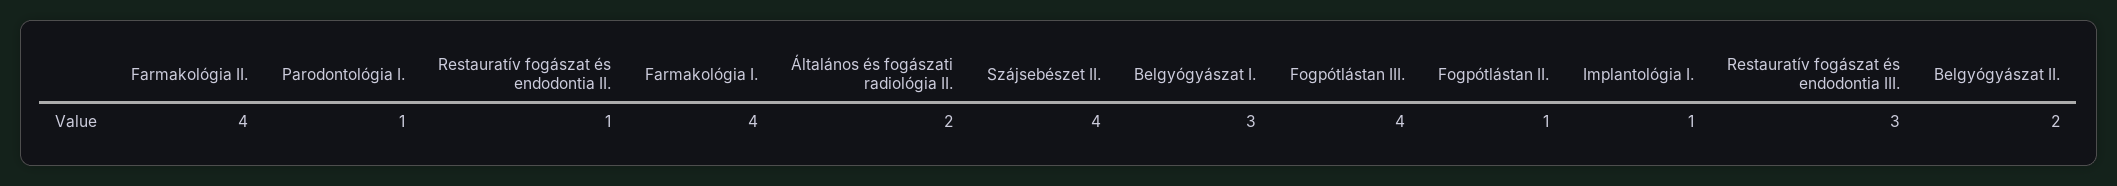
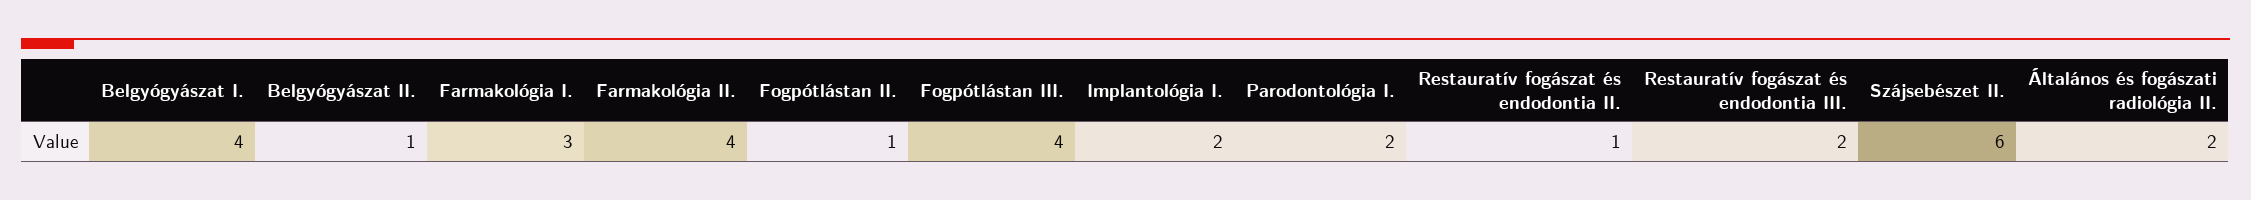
  {
    "Farmakológia II.": 4,
-   "Parodontológia I.": 1,
+   "Parodontológia I.": 2,
    "Restauratív fogászat és endodontia II.": 1,
-   "Farmakológia I.": 4,
+   "Farmakológia I.": 3,
    "Általános és fogászati radiológia II.": 2,
-   "Szájsebészet II.": 4,
+   "Szájsebészet II.": 6,
-   "Belgyógyászat I.": 3,
+   "Belgyógyászat I.": 4,
    "Fogpótlástan III.": 4,
    "Fogpótlástan II.": 1,
-   "Implantológia I.": 1,
+   "Implantológia I.": 2,
-   "Restauratív fogászat és endodontia III.": 3,
+   "Restauratív fogászat és endodontia III.": 2,
-   "Belgyógyászat II.": 2
+   "Belgyógyászat II.": 1
  }

